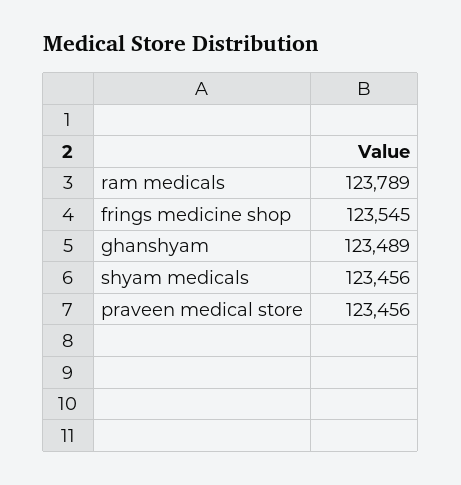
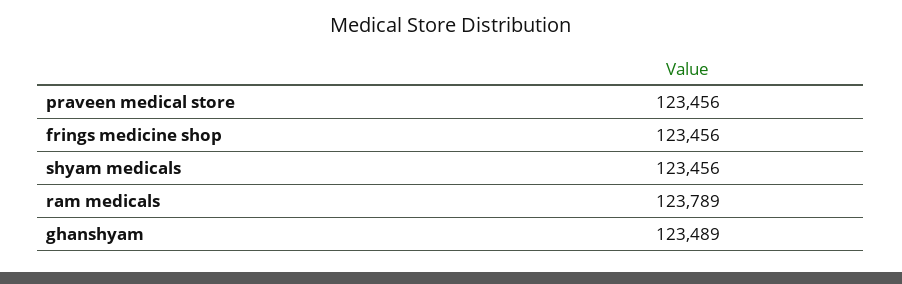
  {
    "ram medicals": 123789,
-   "frings medicine shop": 123545,
+   "frings medicine shop": 123456,
    "ghanshyam": 123489,
    "shyam medicals": 123456,
    "praveen medical store": 123456
  }

